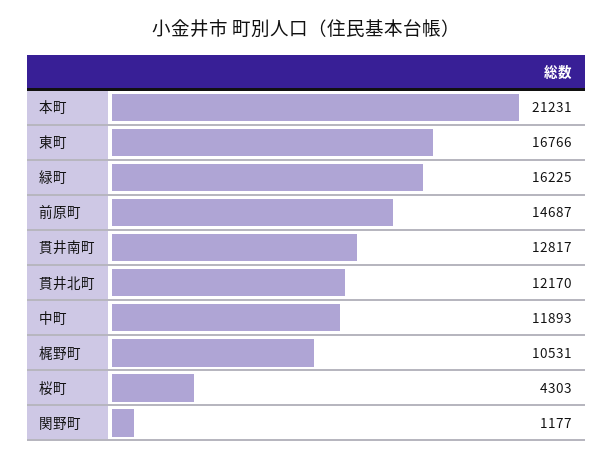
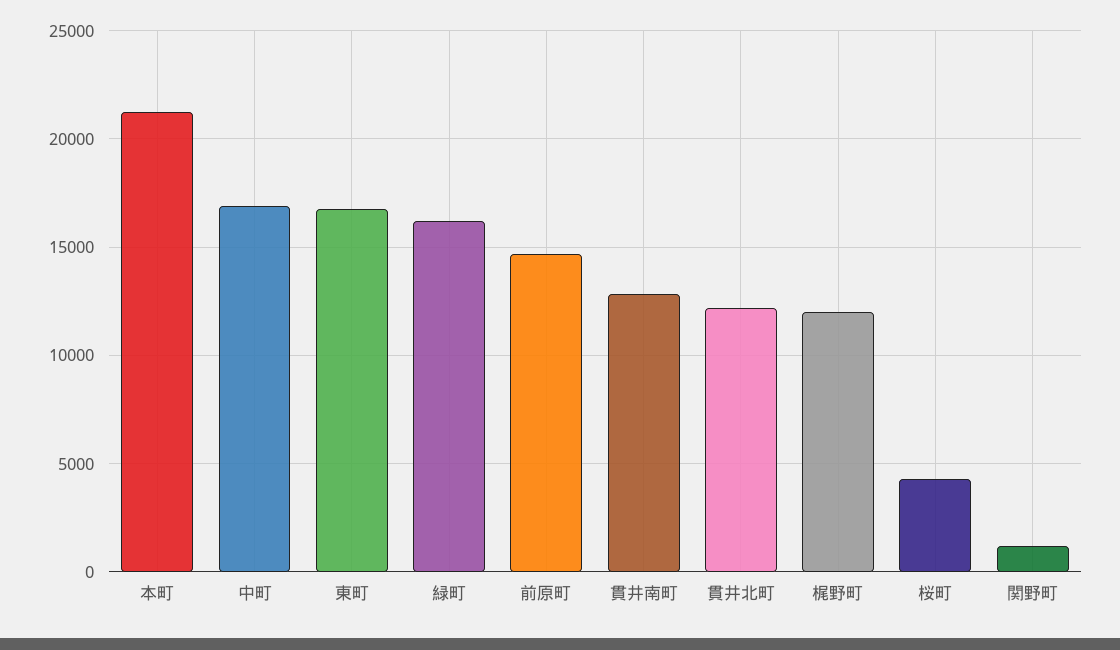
  {
    "本町": 21231,
    "東町": 16766,
    "緑町": 16225,
    "前原町": 14687,
    "貫井南町": 12817,
    "貫井北町": 12170,
-   "中町": 11893,
+   "中町": 17000,
-   "梶野町": 10531,
+   "梶野町": 12000,
    "桜町": 4303,
    "関野町": 1177
  }

